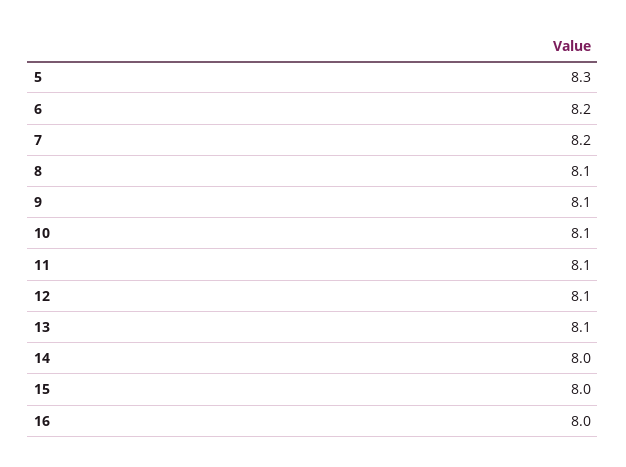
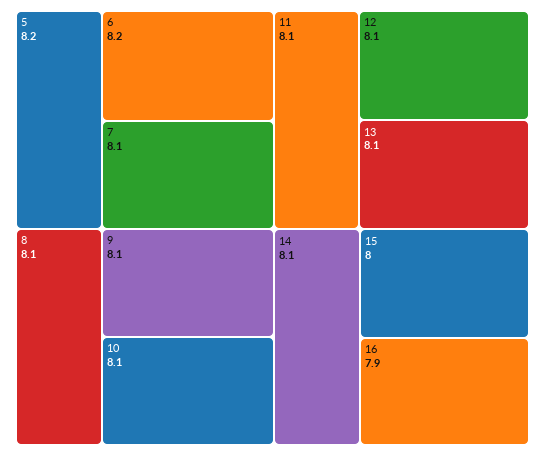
  {
-   "5": 8.3,
+   "5": 8.2,
    "6": 8.2,
-   "7": 8.2,
+   "7": 8.1,
    "8": 8.1,
    "9": 8.1,
    "10": 8.1,
    "11": 8.1,
    "12": 8.1,
    "13": 8.1,
-   "14": 8,
+   "14": 8.1,
    "15": 8,
-   "16": 8
+   "16": 7.9
  }

